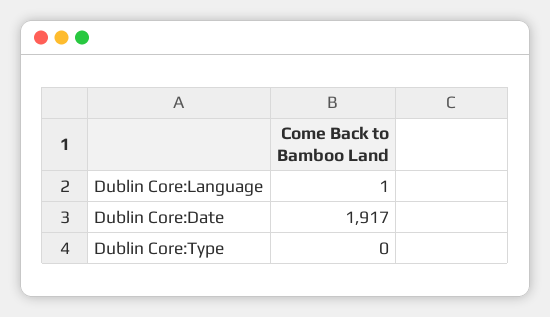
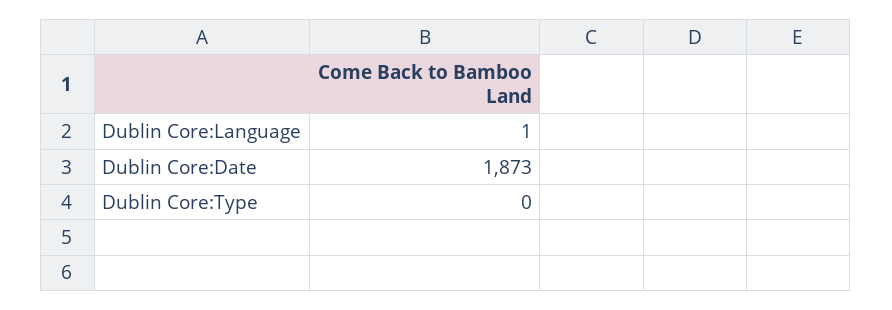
  {
    "Dublin Core:Language": 1,
-   "Dublin Core:Date": 1917,
+   "Dublin Core:Date": 1873,
    "Dublin Core:Type": 0
  }

